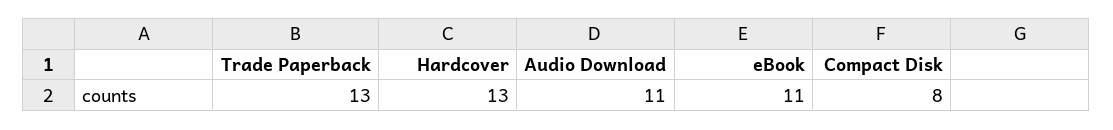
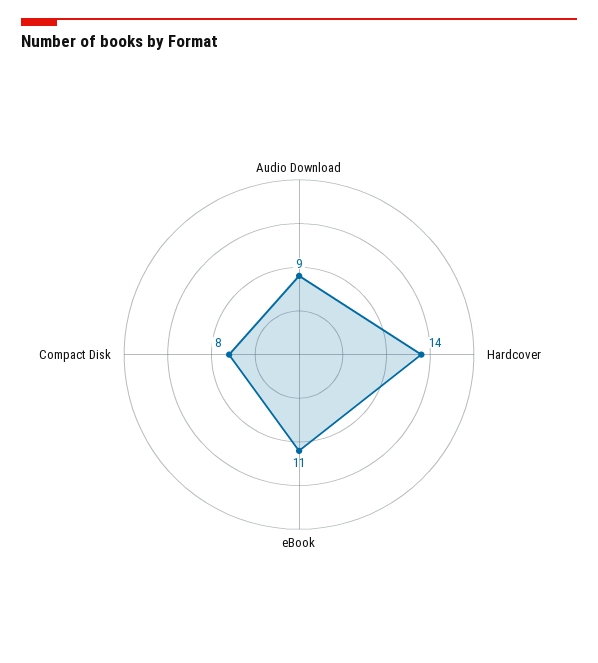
  {
-   "Trade Paperback": 13,
-   "Hardcover": 13,
+   "Hardcover": 14,
-   "Audio Download": 11,
+   "Audio Download": 9,
    "eBook": 11,
    "Compact Disk": 8
  }

